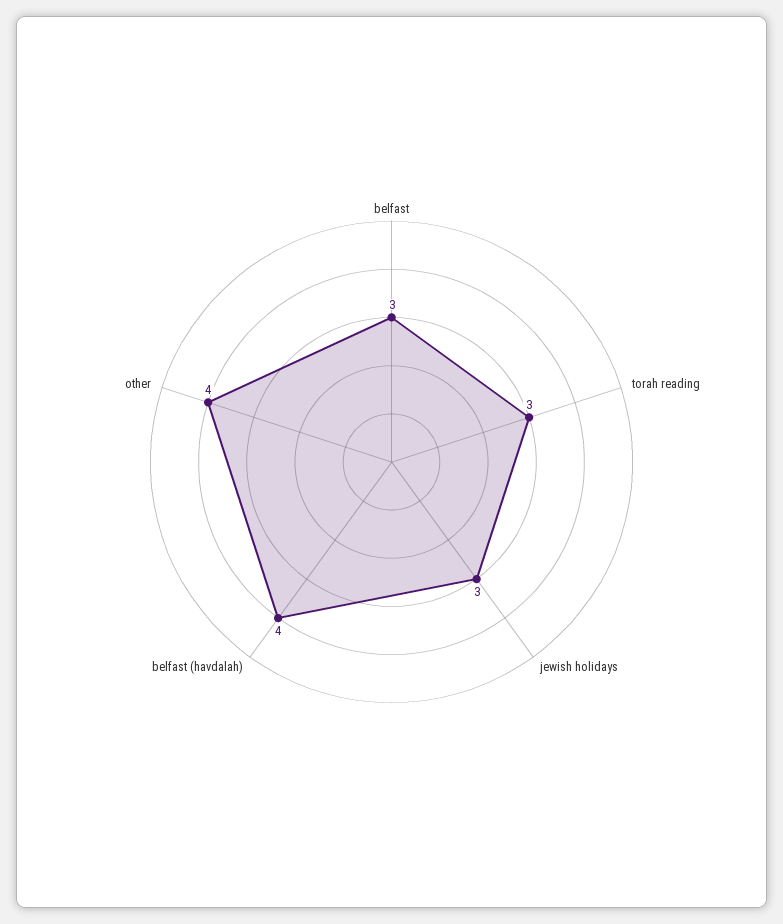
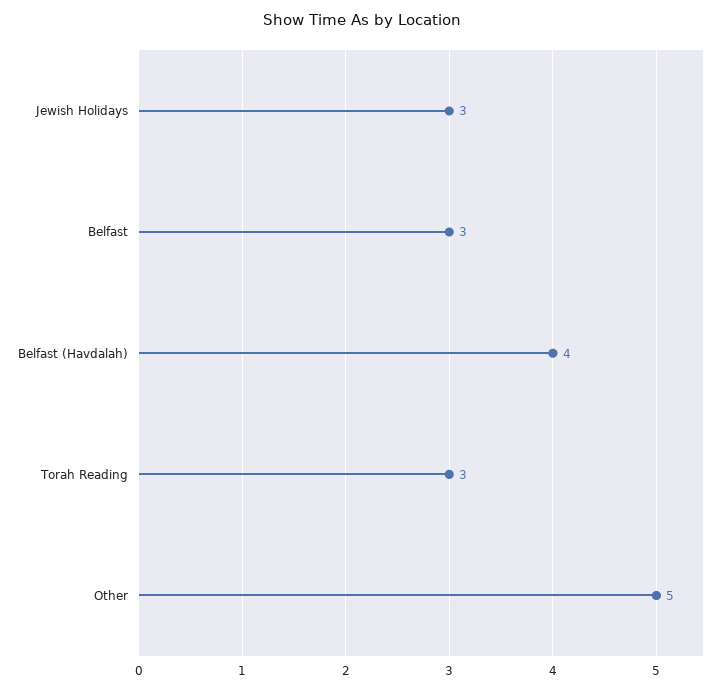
  {
    "belfast": 3,
    "torah reading": 3,
    "jewish holidays": 3,
    "belfast (havdalah)": 4,
-   "other": 4
+   "other": 5
  }

